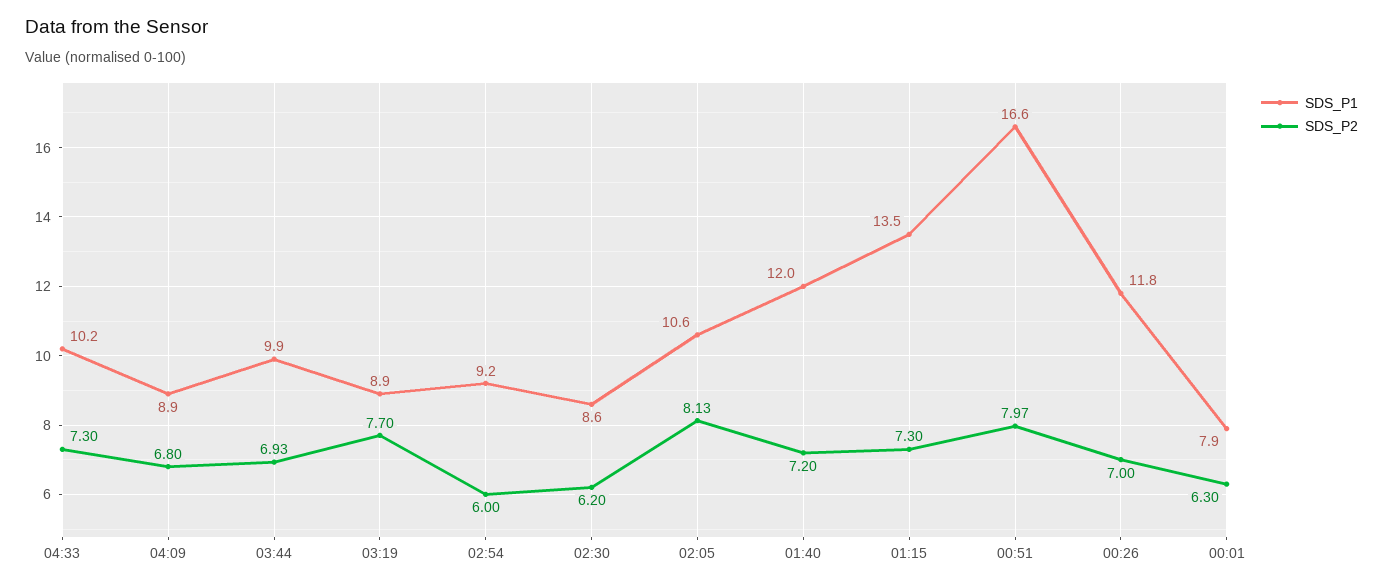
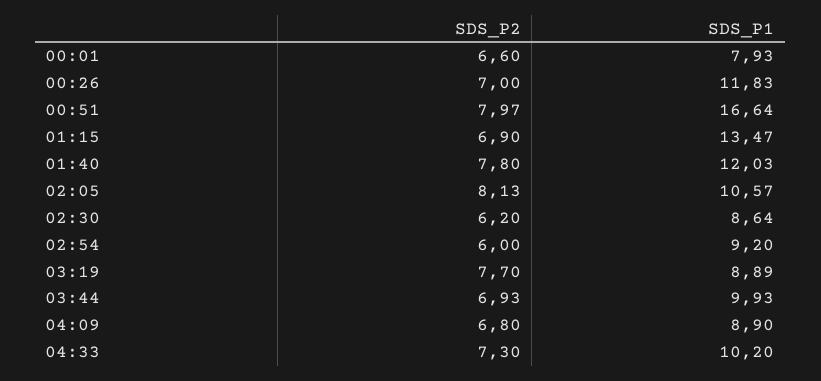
  {
    "SDS_P1": {
      "04:33": 10.2,
      "04:09": 8.9,
      "03:44": 9.93,
      "03:19": 8.89,
      "02:54": 9.2,
      "02:30": 8.64,
      "02:05": 10.57,
      "01:40": 12.03,
      "01:15": 13.47,
      "00:51": 16.64,
      "00:26": 11.83,
      "00:01": 7.93
    },
    "SDS_P2": {
      "04:33": 7.3,
      "04:09": 6.8,
      "03:44": 6.93,
      "03:19": 7.7,
      "02:54": 6,
      "02:30": 6.2,
      "02:05": 8.13,
-     "01:40": 7.2,
+     "01:40": 7.8,
-     "01:15": 7.3,
+     "01:15": 6.9,
      "00:51": 7.97,
      "00:26": 7,
-     "00:01": 6.3
+     "00:01": 6.6
    }
  }

